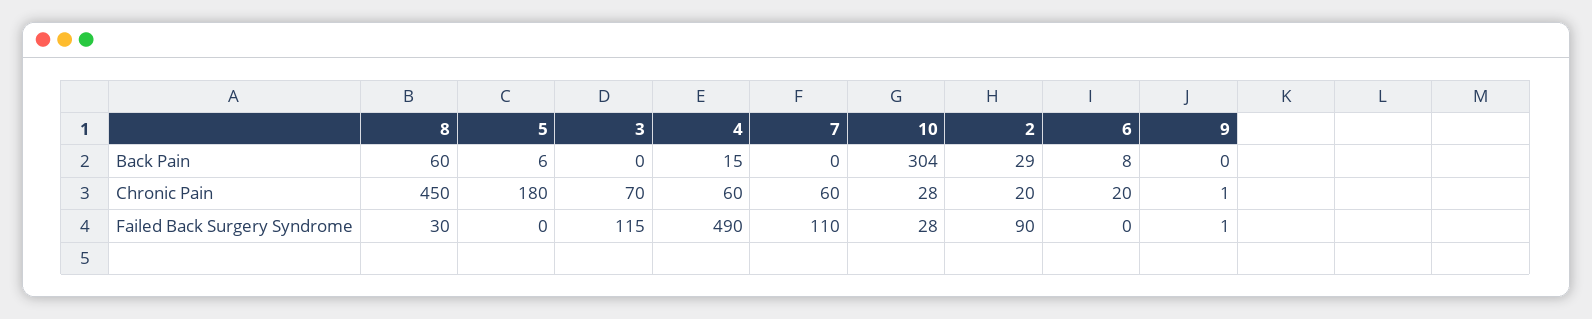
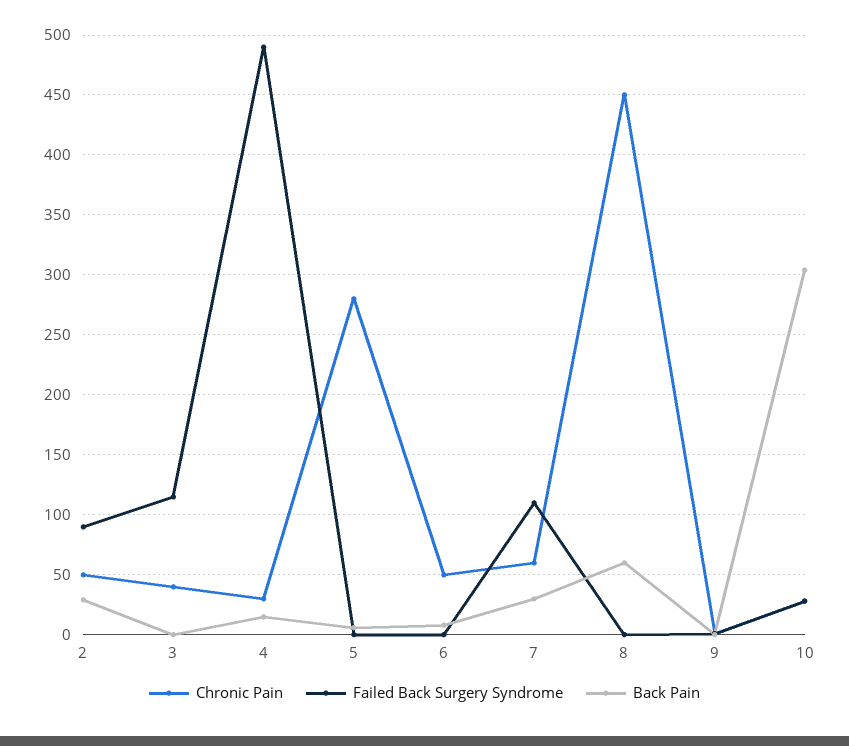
  {
    "Back Pain": {
      "8": 60,
      "5": 6,
      "3": 0,
      "4": 15,
-     "7": 0,
+     "7": 30,
      "10": 304,
      "2": 29,
      "6": 8,
      "9": 0
    },
    "Chronic Pain": {
      "8": 450,
-     "5": 180,
+     "5": 280,
-     "3": 70,
+     "3": 40,
-     "4": 60,
+     "4": 30,
      "7": 60,
      "10": 28,
-     "2": 20,
+     "2": 50,
-     "6": 20,
+     "6": 50,
      "9": 1
    },
    "Failed Back Surgery Syndrome": {
-     "8": 30,
+     "8": 0,
      "5": 0,
      "3": 115,
      "4": 490,
      "7": 110,
      "10": 28,
      "2": 90,
      "6": 0,
      "9": 1
    }
  }

